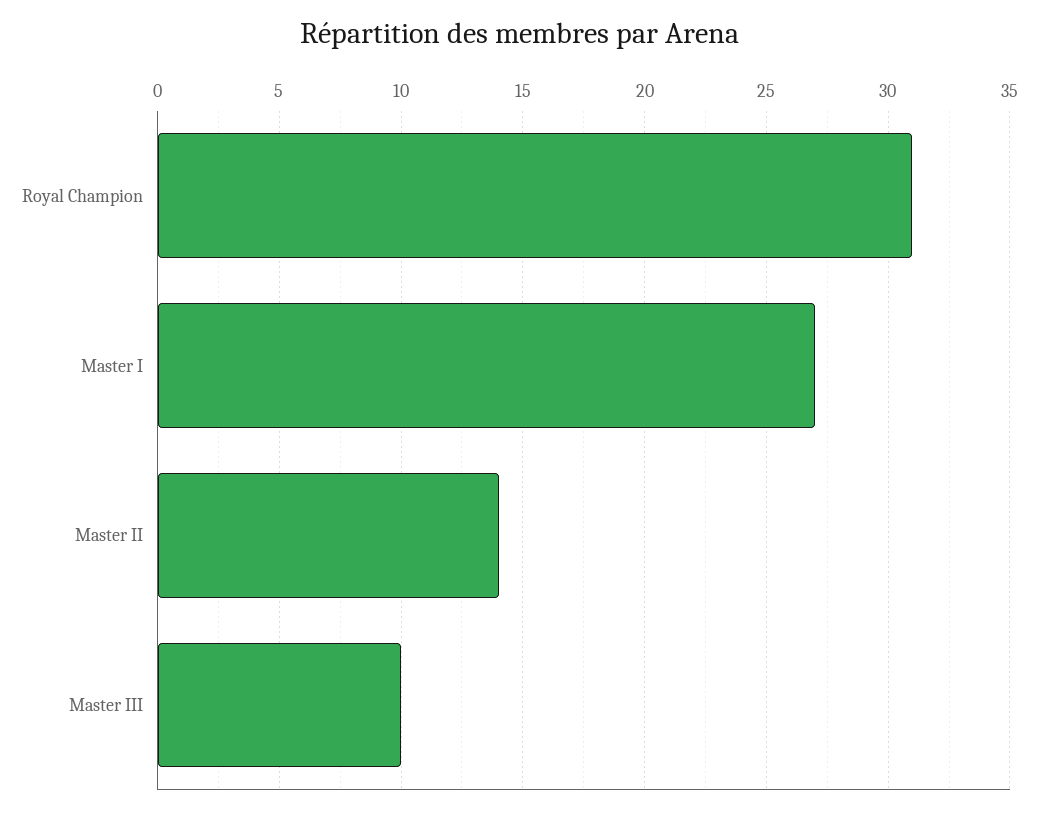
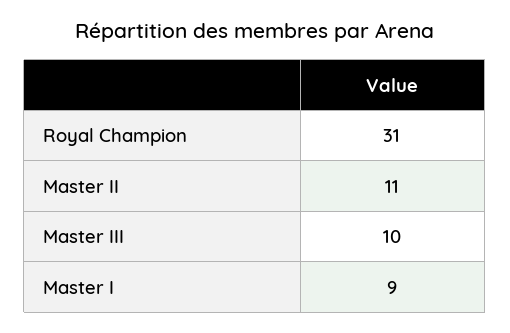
  {
    "Royal Champion": 31,
-   "Master I": 27,
+   "Master I": 9,
-   "Master II": 14,
+   "Master II": 11,
    "Master III": 10
  }

